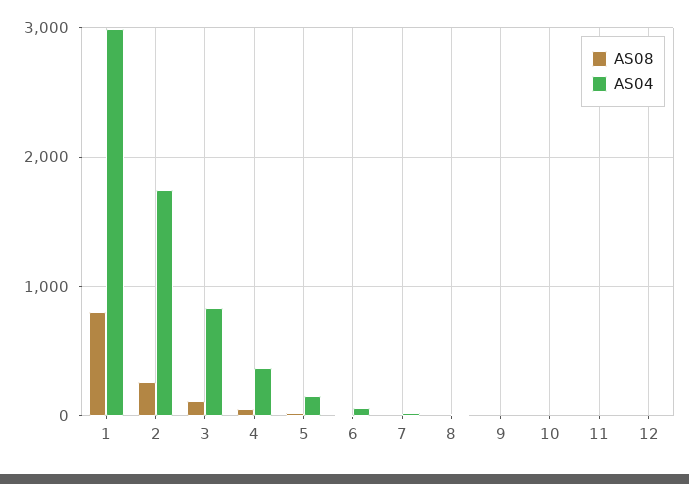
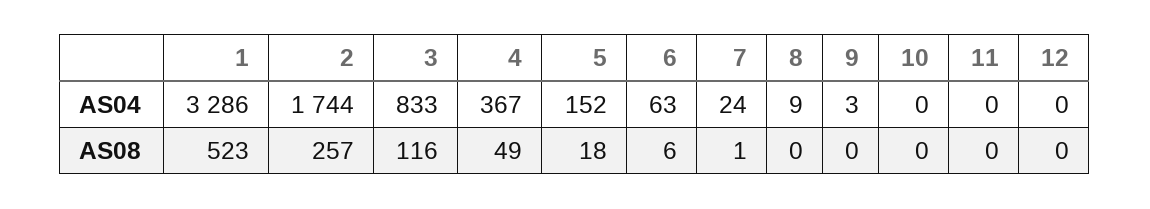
  {
    "AS08": {
-     "1": 800,
+     "1": 523,
      "2": 257,
      "3": 116,
      "4": 49,
      "5": 18,
      "6": 6,
      "7": 1,
      "8": 0,
      "9": 0,
      "10": 0,
      "11": 0,
      "12": 0
    },
    "AS04": {
-     "1": 3000,
+     "1": 3286,
      "2": 1744,
      "3": 833,
      "4": 367,
      "5": 152,
      "6": 63,
      "7": 24,
      "8": 9,
      "9": 3,
      "10": 0,
      "11": 0,
      "12": 0
    }
  }

